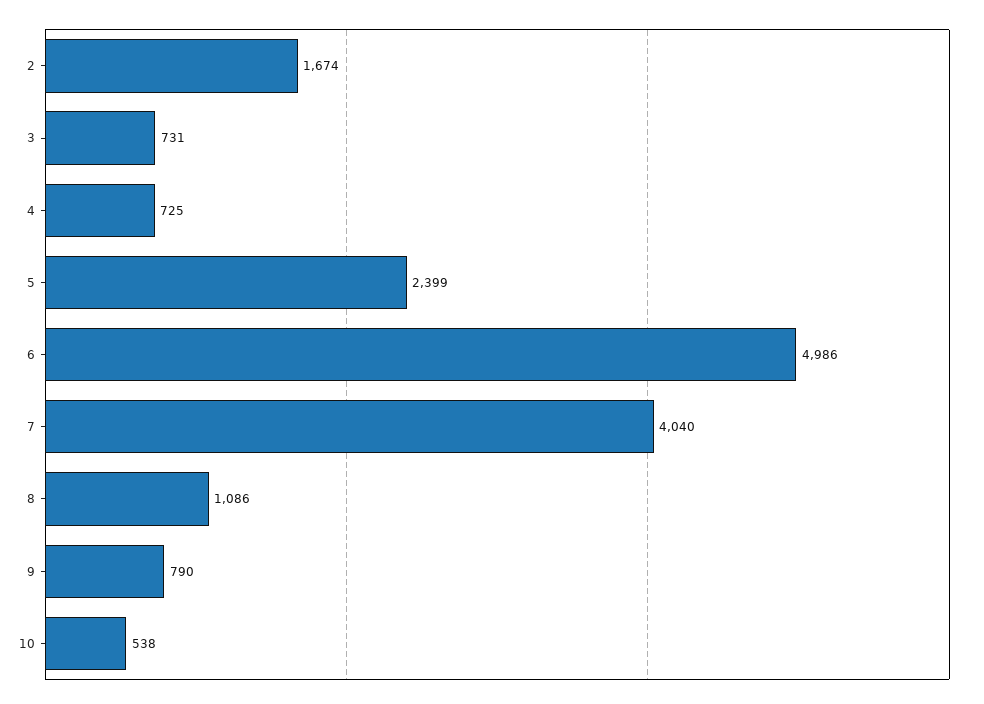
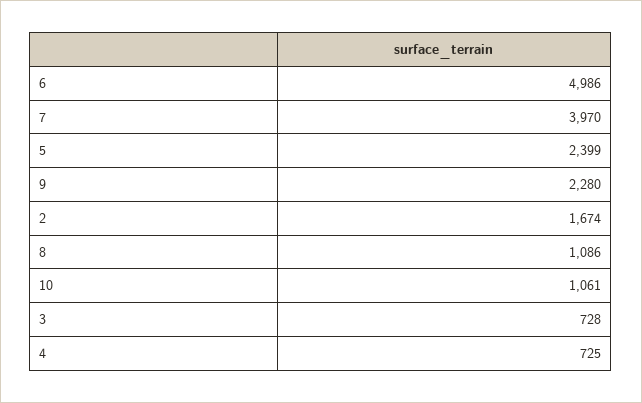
  {
    "2": 1674,
-   "3": 731,
+   "3": 728,
    "4": 725,
    "5": 2399,
    "6": 4986,
-   "7": 4040,
+   "7": 3970,
    "8": 1086,
-   "9": 790,
+   "9": 2280,
-   "10": 538
+   "10": 1061
  }

